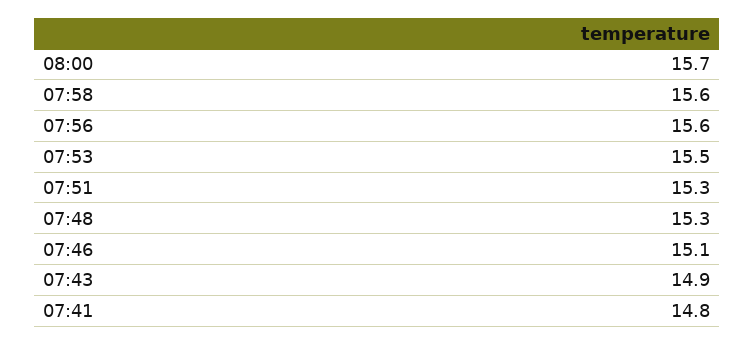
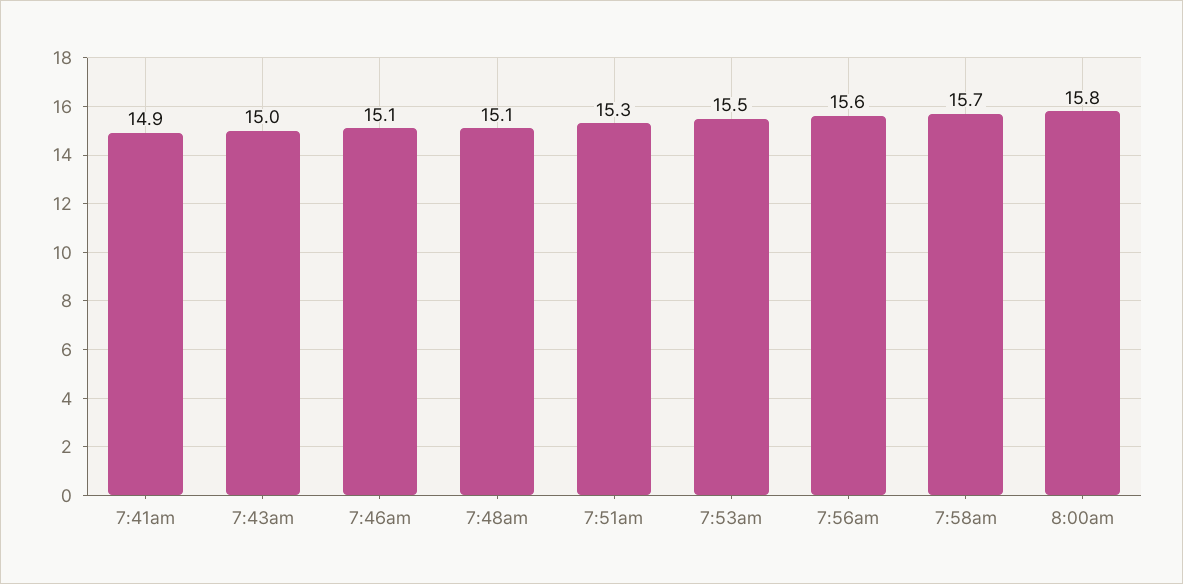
  {
-   "08:00": 15.7,
+   "08:00": 15.8,
-   "07:58": 15.6,
+   "07:58": 15.7,
    "07:56": 15.6,
    "07:53": 15.5,
    "07:51": 15.3,
-   "07:48": 15.3,
+   "07:48": 15.1,
    "07:46": 15.1,
-   "07:43": 14.9,
+   "07:43": 15,
-   "07:41": 14.8
+   "07:41": 14.9
  }

